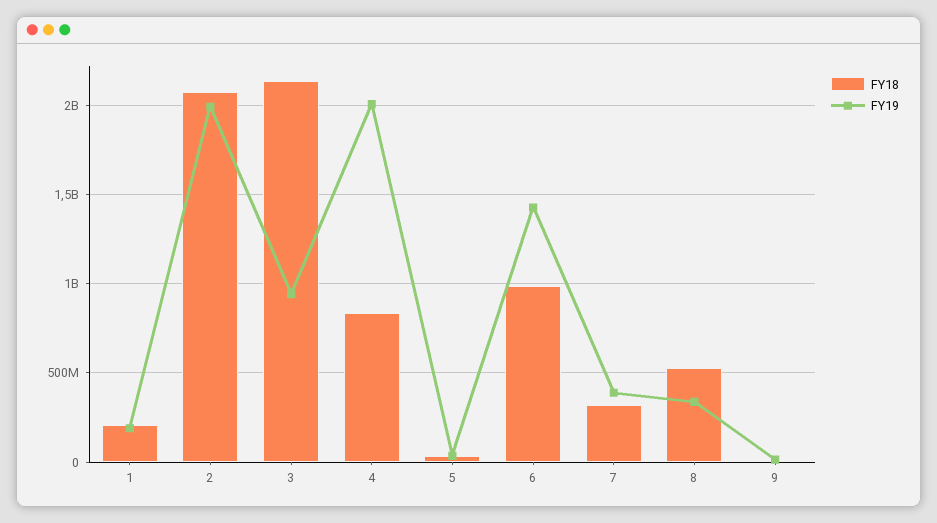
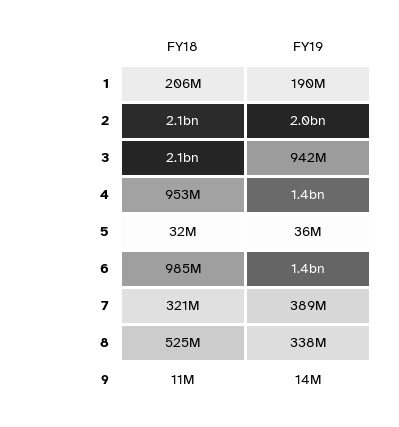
  {
    "FY18": {
      "1": 206000000,
      "2": 2100000000,
      "3": 2100000000,
-     "4": 850000000,
+     "4": 953000000,
      "5": 32000000,
      "6": 985000000,
      "7": 321000000,
      "8": 525000000,
      "9": 11000000
    },
    "FY19": {
      "1": 190000000,
      "2": 2000000000,
      "3": 942000000,
-     "4": 2000000000,
+     "4": 1400000000,
      "5": 36000000,
      "6": 1400000000,
      "7": 389000000,
      "8": 338000000,
      "9": 14000000
    }
  }

